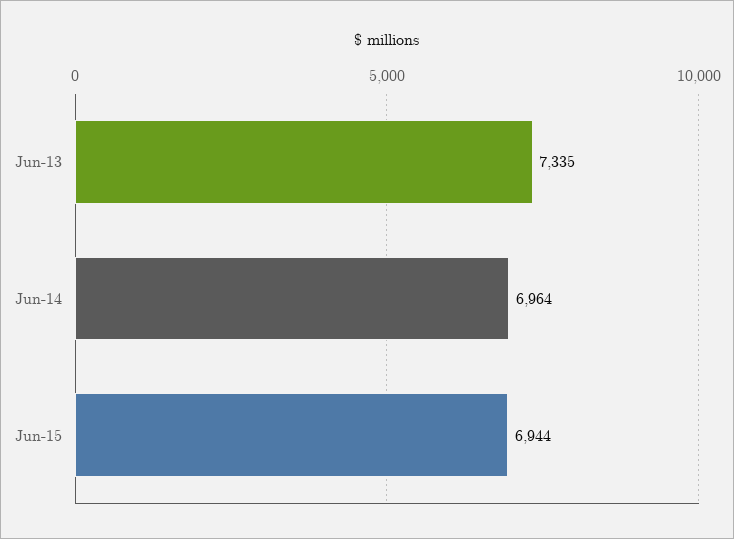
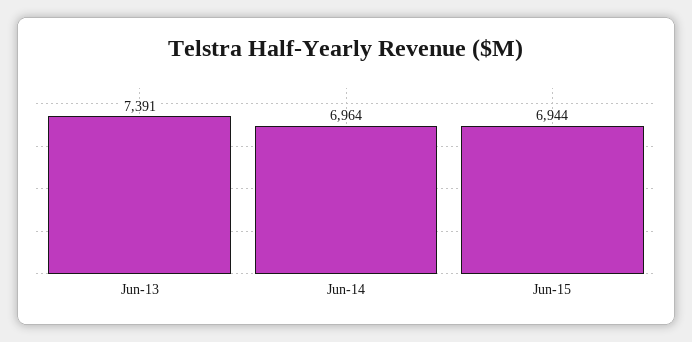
  {
-   "Jun-13": 7335,
+   "Jun-13": 7391,
    "Jun-14": 6964,
    "Jun-15": 6944
  }

